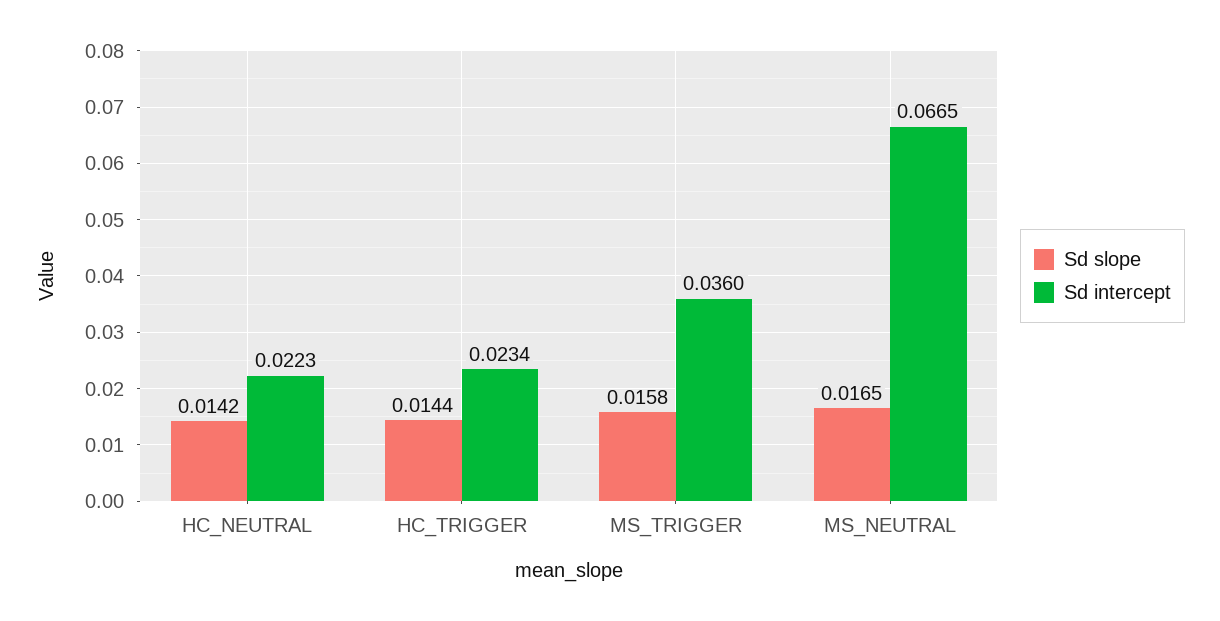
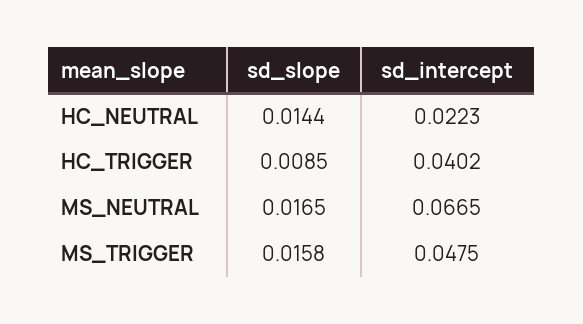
  {
    "Sd slope": {
-     "HC_NEUTRAL": 0.0142,
+     "HC_NEUTRAL": 0.0144,
-     "HC_TRIGGER": 0.0144,
+     "HC_TRIGGER": 0.0085,
      "MS_TRIGGER": 0.0158,
      "MS_NEUTRAL": 0.0165
    },
    "Sd intercept": {
      "HC_NEUTRAL": 0.0223,
-     "HC_TRIGGER": 0.0234,
+     "HC_TRIGGER": 0.0402,
-     "MS_TRIGGER": 0.036,
+     "MS_TRIGGER": 0.0475,
      "MS_NEUTRAL": 0.0665
    }
  }

